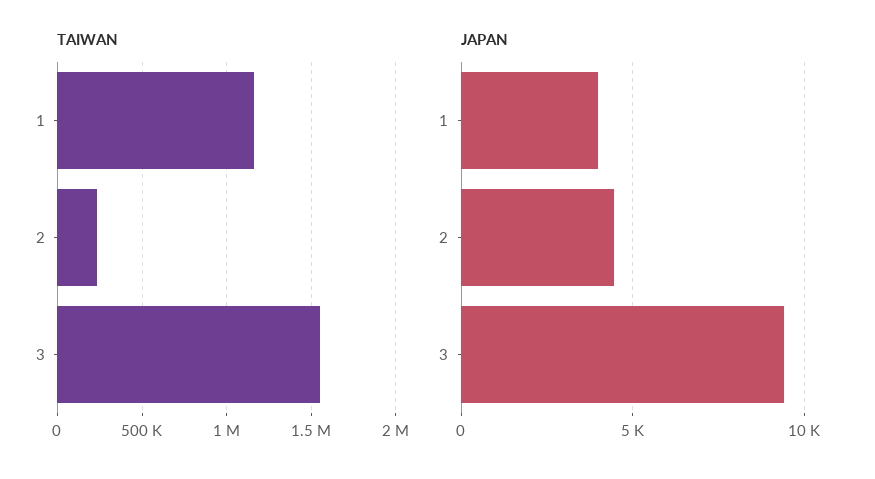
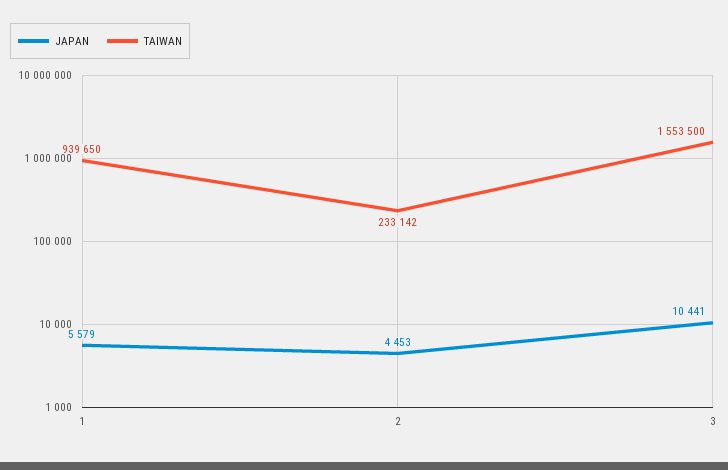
  {
    "TAIWAN": {
-     "1": 1150000,
+     "1": 939650,
      "2": 233142,
      "3": 1553500
    },
    "JAPAN": {
-     "1": 4000,
+     "1": 5579,
      "2": 4453,
-     "3": 9500
+     "3": 10441
    }
  }

